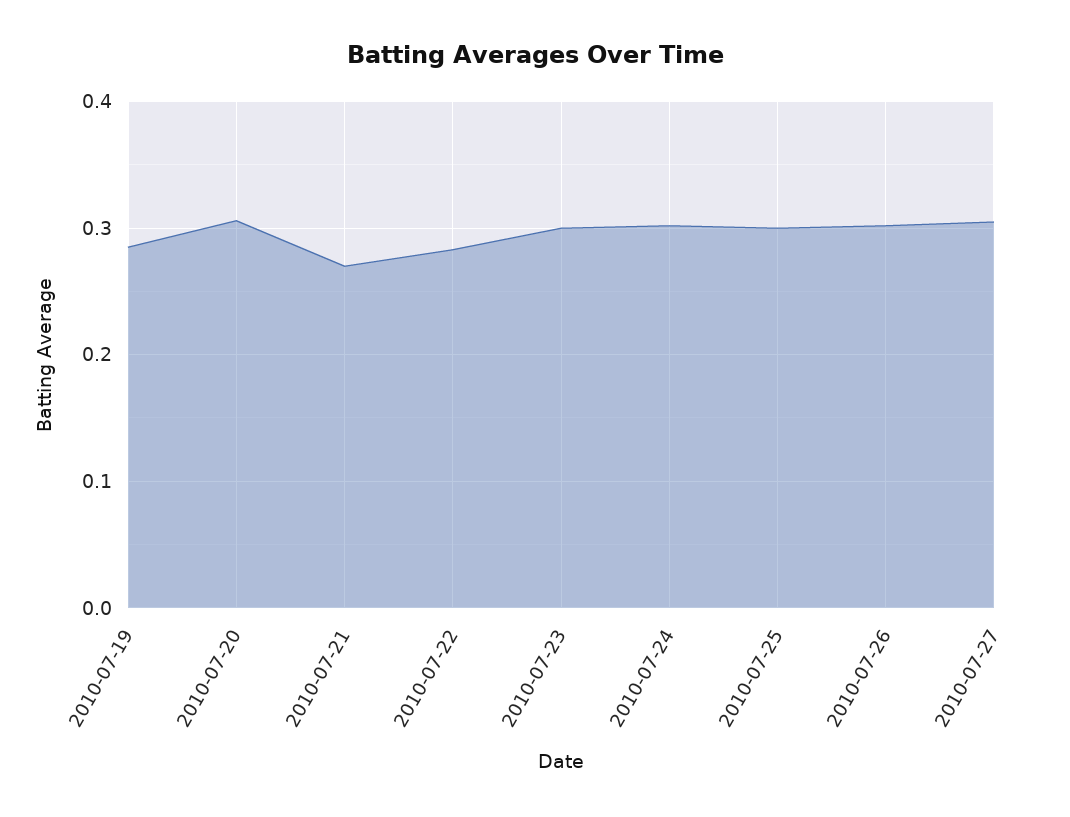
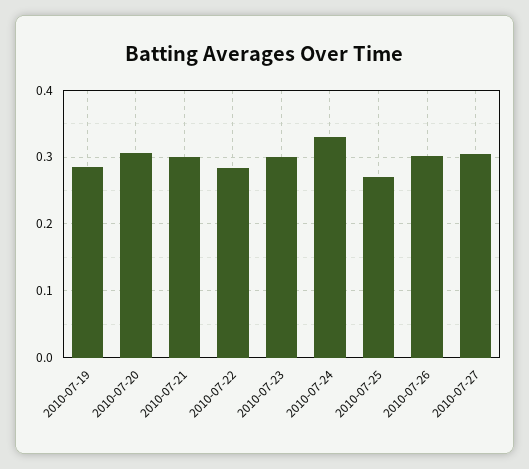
  {
    "2010-07-19": 0.29,
    "2010-07-20": 0.31,
-   "2010-07-21": 0.27,
+   "2010-07-21": 0.3,
    "2010-07-22": 0.28,
    "2010-07-23": 0.3,
-   "2010-07-24": 0.3,
+   "2010-07-24": 0.33,
-   "2010-07-25": 0.3,
+   "2010-07-25": 0.27,
    "2010-07-26": 0.3,
    "2010-07-27": 0.31
  }

